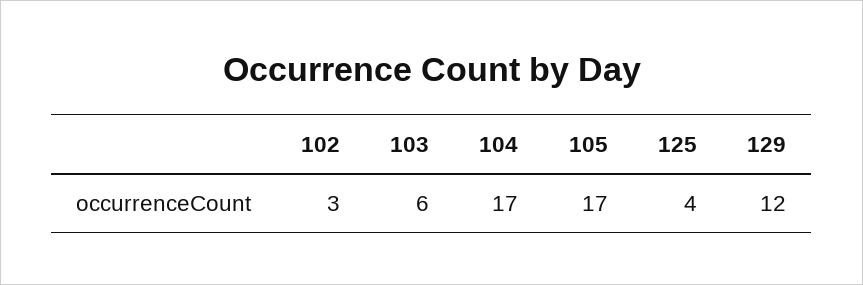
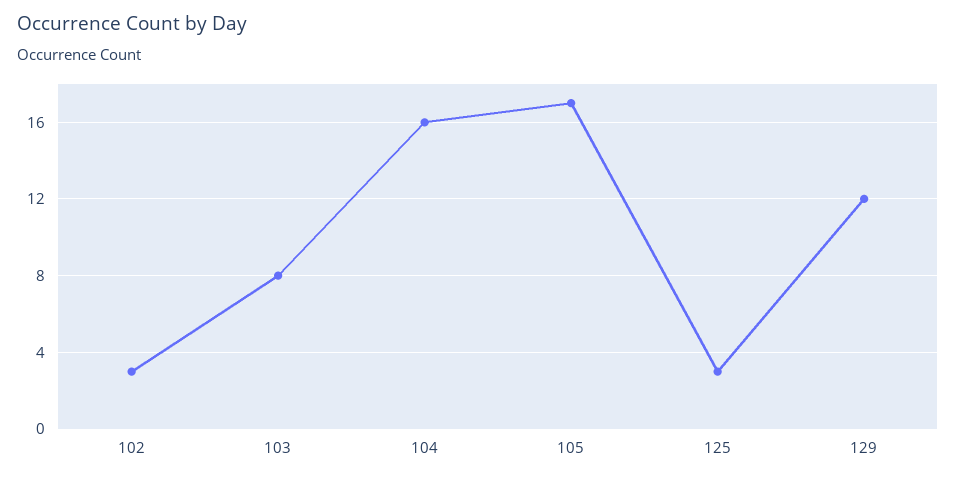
  {
    "102": 3,
-   "103": 6,
+   "103": 8,
-   "104": 17,
+   "104": 16,
    "105": 17,
-   "125": 4,
+   "125": 3,
    "129": 12
  }

